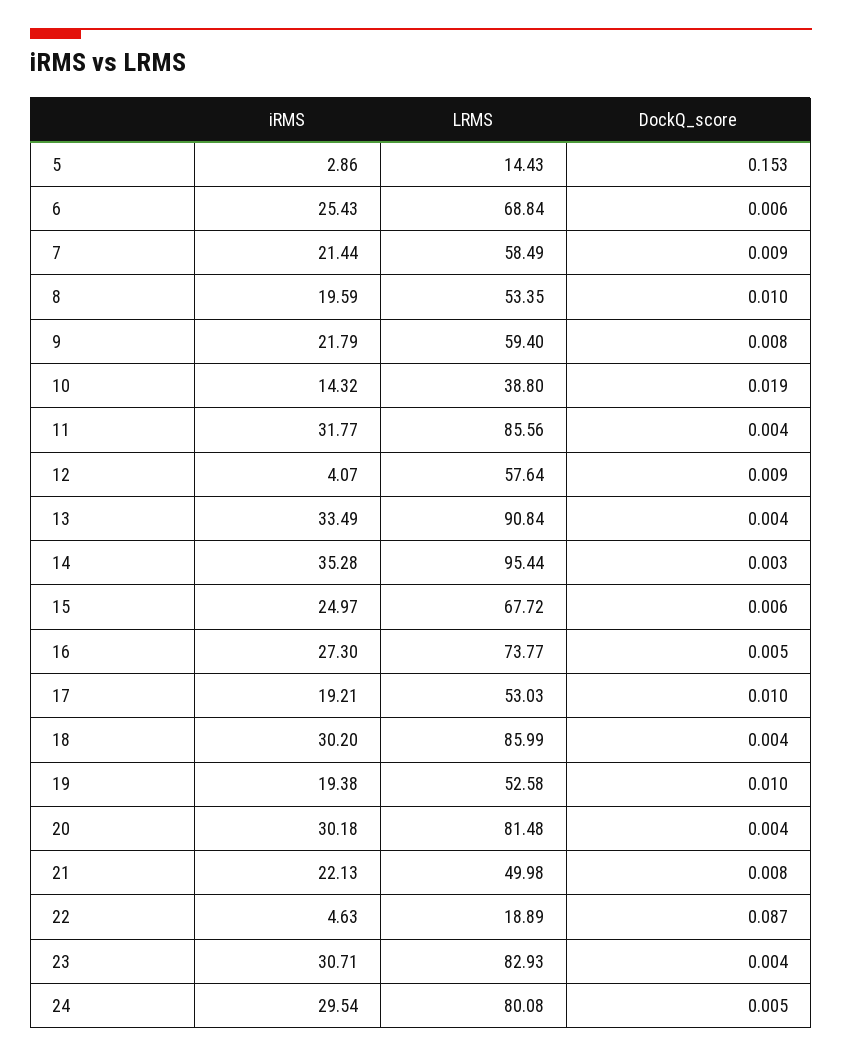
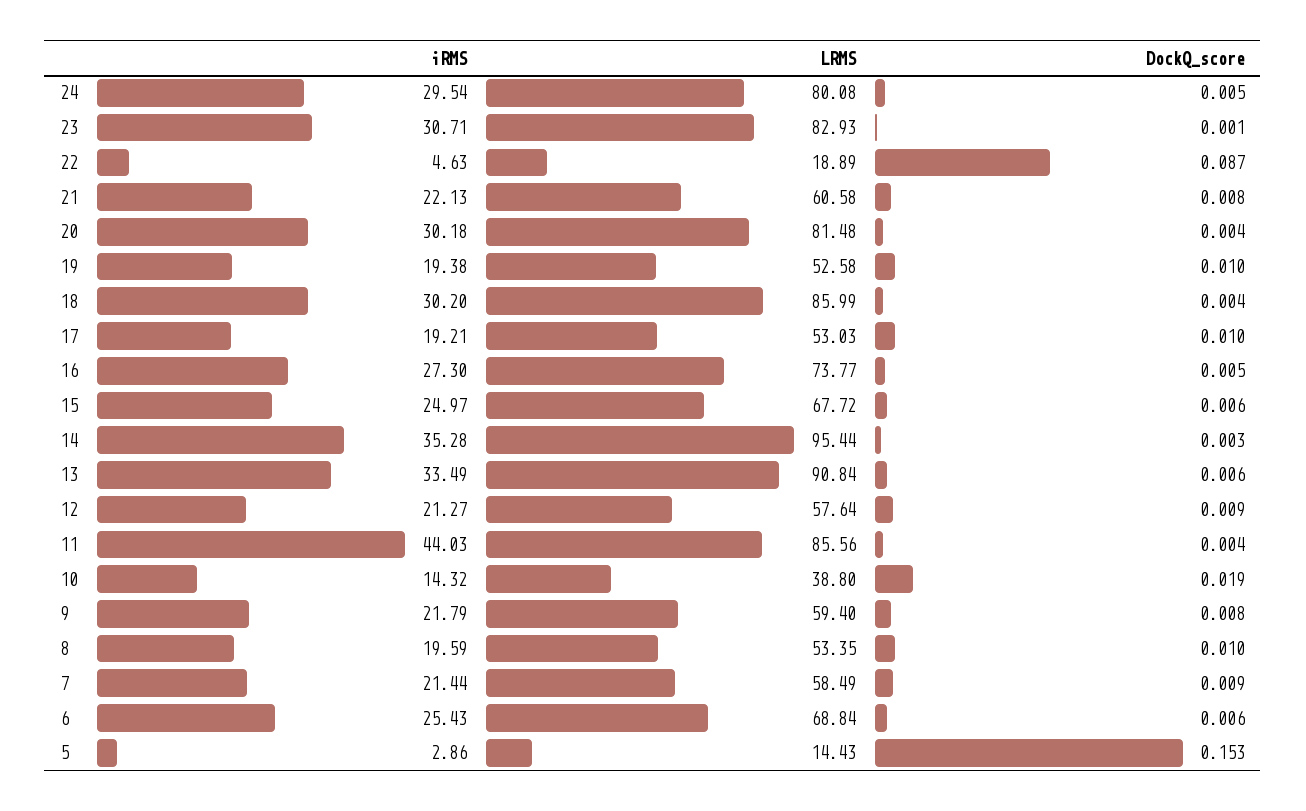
  {
    "iRMS": {
      "5": 2.86,
      "6": 25.43,
      "7": 21.44,
      "8": 19.59,
      "9": 21.79,
      "10": 14.32,
-     "11": 31.77,
+     "11": 44.03,
-     "12": 4.07,
+     "12": 21.27,
      "13": 33.49,
      "14": 35.28,
      "15": 24.97,
      "16": 27.3,
      "17": 19.21,
      "18": 30.2,
      "19": 19.38,
      "20": 30.18,
      "21": 22.13,
      "22": 4.63,
      "23": 30.71,
      "24": 29.54
    },
    "LRMS": {
      "5": 14.43,
      "6": 68.84,
      "7": 58.49,
      "8": 53.35,
      "9": 59.4,
      "10": 38.8,
      "11": 85.56,
      "12": 57.64,
      "13": 90.84,
      "14": 95.44,
      "15": 67.72,
      "16": 73.77,
      "17": 53.03,
      "18": 85.99,
      "19": 52.58,
      "20": 81.48,
-     "21": 49.98,
+     "21": 60.58,
      "22": 18.89,
      "23": 82.93,
      "24": 80.08
    },
    "DockQ_score": {
      "5": 0.153,
      "6": 0.006,
      "7": 0.009,
      "8": 0.01,
      "9": 0.008,
      "10": 0.019,
      "11": 0.004,
      "12": 0.009,
-     "13": 0.004,
+     "13": 0.006,
      "14": 0.003,
      "15": 0.006,
      "16": 0.005,
      "17": 0.01,
      "18": 0.004,
      "19": 0.01,
      "20": 0.004,
      "21": 0.008,
      "22": 0.087,
-     "23": 0.004,
+     "23": 0.001,
      "24": 0.005
    }
  }

